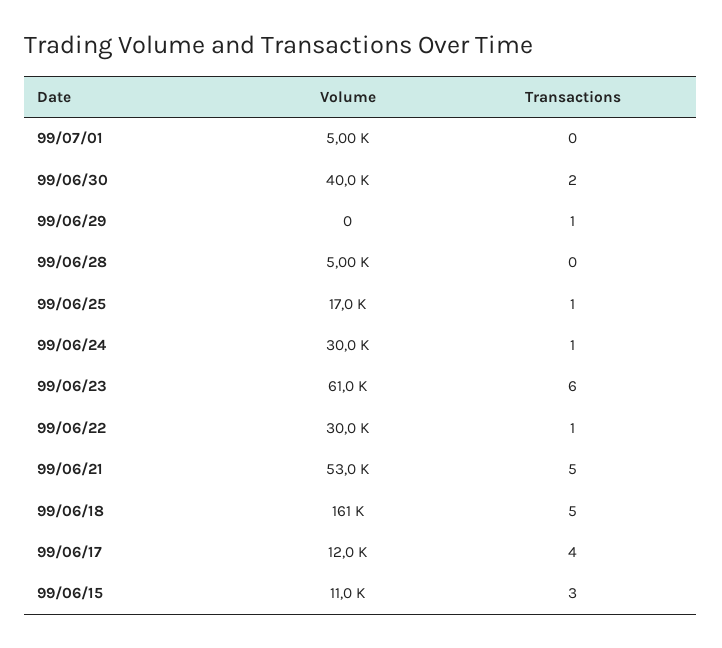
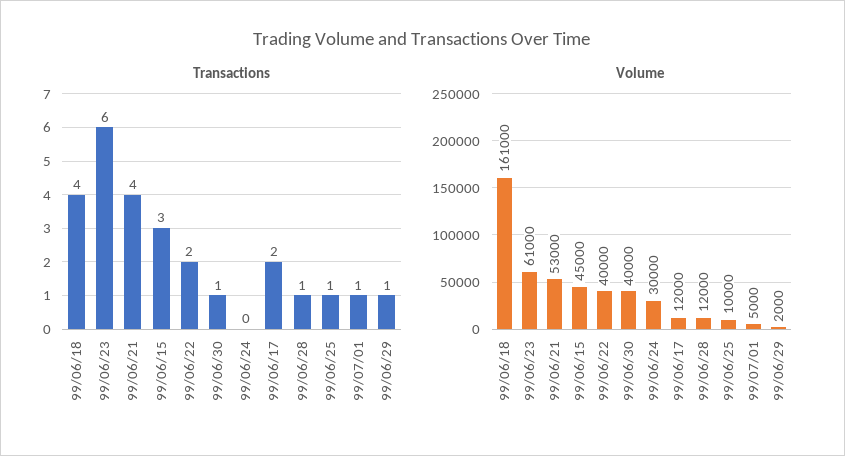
  {
    "Volume": {
      "99/07/01": 5000,
      "99/06/30": 40000,
-     "99/06/29": 0,
+     "99/06/29": 2000,
-     "99/06/28": 5000,
+     "99/06/28": 12000,
-     "99/06/25": 17000,
+     "99/06/25": 10000,
      "99/06/24": 30000,
      "99/06/23": 61000,
-     "99/06/22": 30000,
+     "99/06/22": 40000,
      "99/06/21": 53000,
      "99/06/18": 161000,
      "99/06/17": 12000,
-     "99/06/15": 11000
+     "99/06/15": 45000
    },
    "Transactions": {
-     "99/07/01": 0,
+     "99/07/01": 1,
-     "99/06/30": 2,
+     "99/06/30": 1,
      "99/06/29": 1,
-     "99/06/28": 0,
+     "99/06/28": 1,
      "99/06/25": 1,
-     "99/06/24": 1,
+     "99/06/24": 0,
      "99/06/23": 6,
-     "99/06/22": 1,
+     "99/06/22": 2,
-     "99/06/21": 5,
+     "99/06/21": 4,
-     "99/06/18": 5,
+     "99/06/18": 4,
-     "99/06/17": 4,
+     "99/06/17": 2,
      "99/06/15": 3
    }
  }

